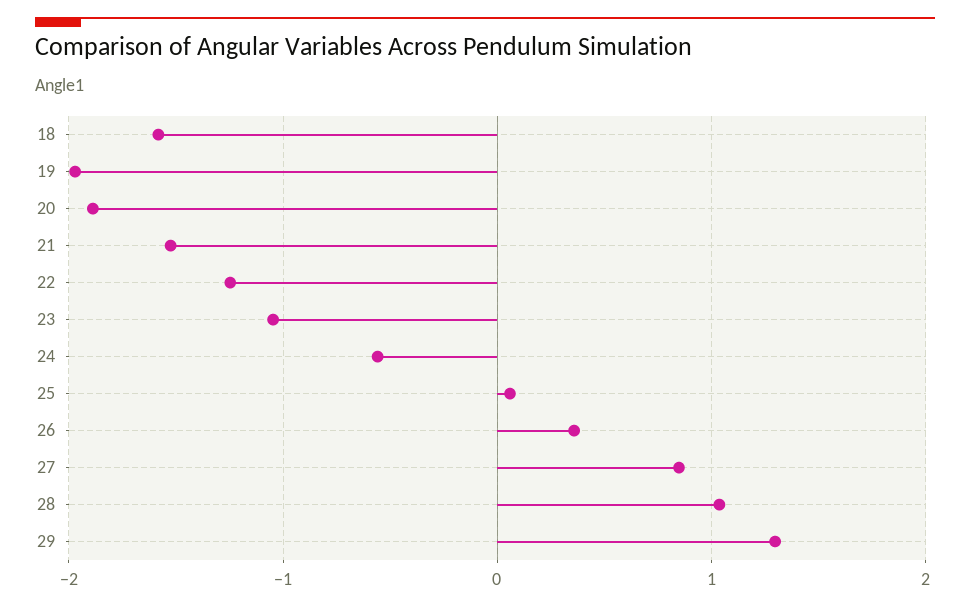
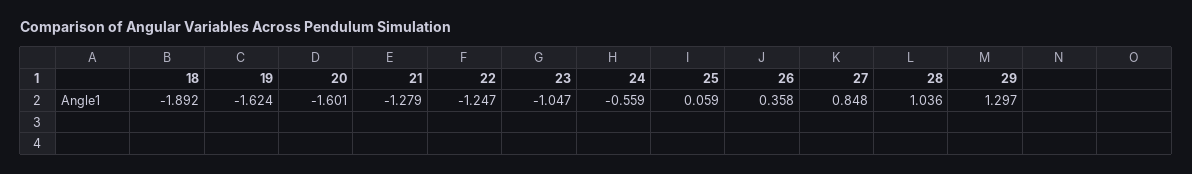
  {
-   "18": -1.6,
+   "18": -1.892,
-   "19": -2,
+   "19": -1.624,
-   "20": -1.9,
+   "20": -1.601,
-   "21": -1.5,
+   "21": -1.279,
    "22": -1.247,
    "23": -1.047,
    "24": -0.559,
    "25": 0.059,
    "26": 0.358,
    "27": 0.848,
    "28": 1.036,
    "29": 1.297
  }

